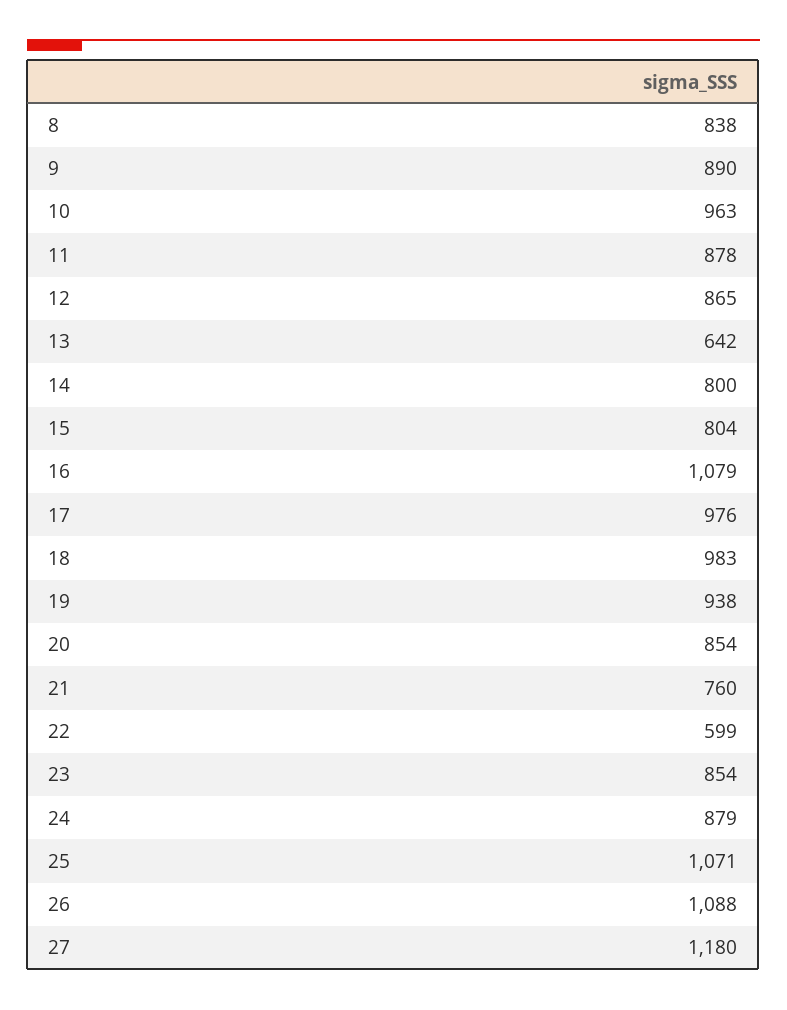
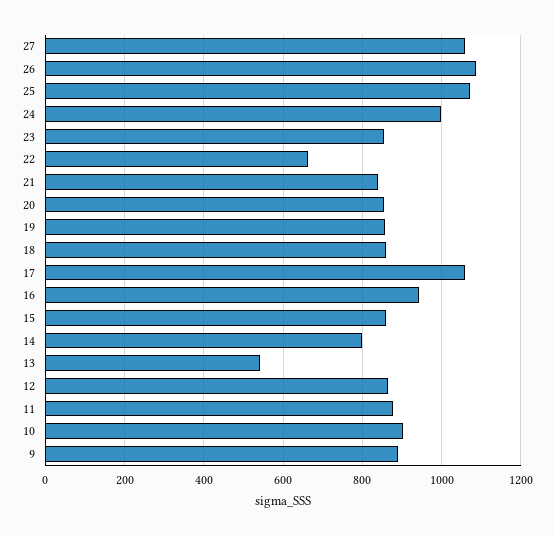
  {
-   "8": 838,
    "9": 890,
-   "10": 963,
+   "10": 900,
    "11": 878,
    "12": 865,
-   "13": 642,
+   "13": 540,
    "14": 800,
-   "15": 804,
+   "15": 860,
-   "16": 1079,
+   "16": 940,
-   "17": 976,
+   "17": 1060,
-   "18": 983,
+   "18": 860,
-   "19": 938,
+   "19": 860,
    "20": 854,
-   "21": 760,
+   "21": 840,
-   "22": 599,
+   "22": 660,
    "23": 854,
-   "24": 879,
+   "24": 1000,
    "25": 1071,
    "26": 1088,
-   "27": 1180
+   "27": 1060
  }

